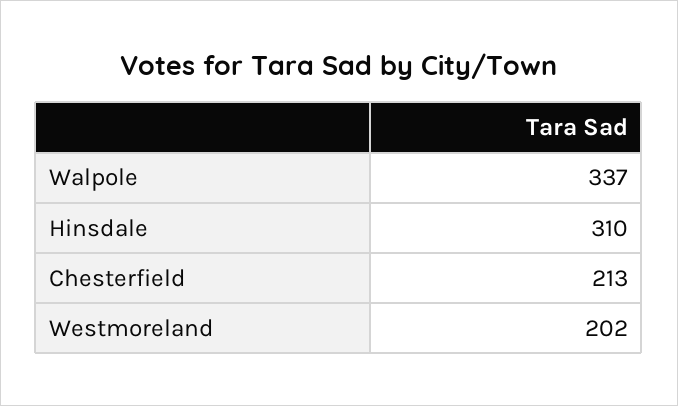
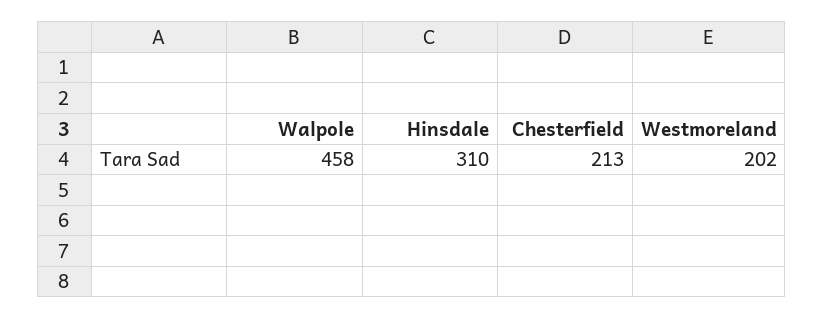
  {
-   "Walpole": 337,
+   "Walpole": 458,
    "Hinsdale": 310,
    "Chesterfield": 213,
    "Westmoreland": 202
  }

